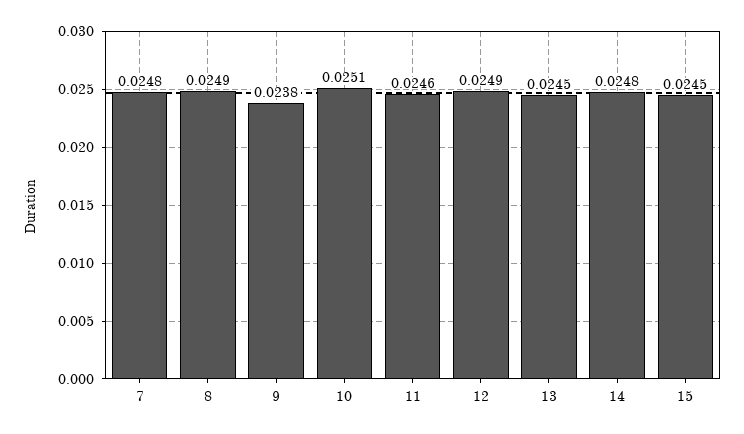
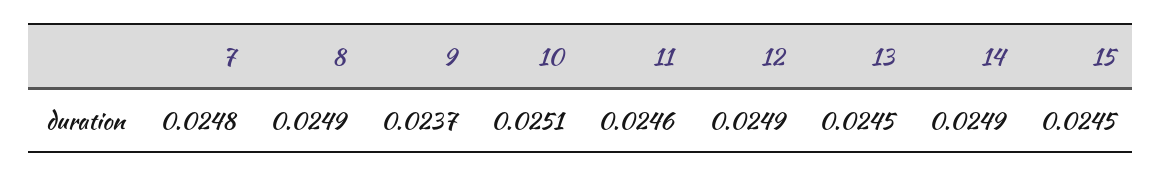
  {
    "7": 0.0248,
    "8": 0.0249,
-   "9": 0.0238,
+   "9": 0.0237,
    "10": 0.0251,
    "11": 0.0246,
    "12": 0.0249,
    "13": 0.0245,
-   "14": 0.0248,
+   "14": 0.0249,
    "15": 0.0245
  }

